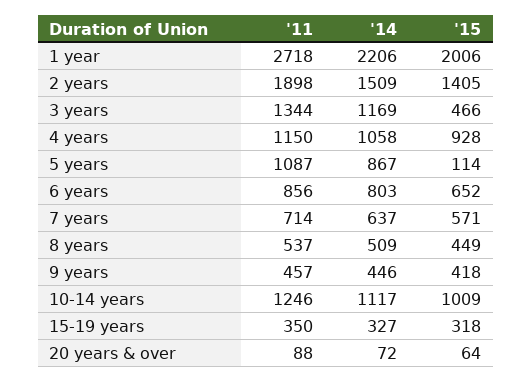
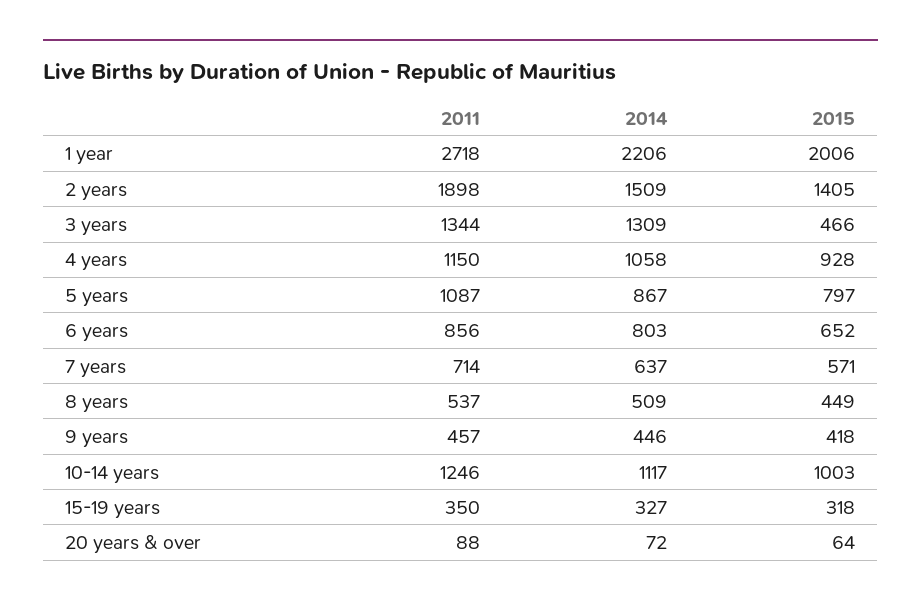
  {
    "'11": {
      "1 year": 2718,
      "2 years": 1898,
      "3 years": 1344,
      "4 years": 1150,
      "5 years": 1087,
      "6 years": 856,
      "7 years": 714,
      "8 years": 537,
      "9 years": 457,
      "10-14 years": 1246,
      "15-19 years": 350,
      "20 years & over": 88
    },
    "'14": {
      "1 year": 2206,
      "2 years": 1509,
-     "3 years": 1169,
+     "3 years": 1309,
      "4 years": 1058,
      "5 years": 867,
      "6 years": 803,
      "7 years": 637,
      "8 years": 509,
      "9 years": 446,
      "10-14 years": 1117,
      "15-19 years": 327,
      "20 years & over": 72
    },
    "'15": {
      "1 year": 2006,
      "2 years": 1405,
      "3 years": 466,
      "4 years": 928,
-     "5 years": 114,
+     "5 years": 797,
      "6 years": 652,
      "7 years": 571,
      "8 years": 449,
      "9 years": 418,
-     "10-14 years": 1009,
+     "10-14 years": 1003,
      "15-19 years": 318,
      "20 years & over": 64
    }
  }

